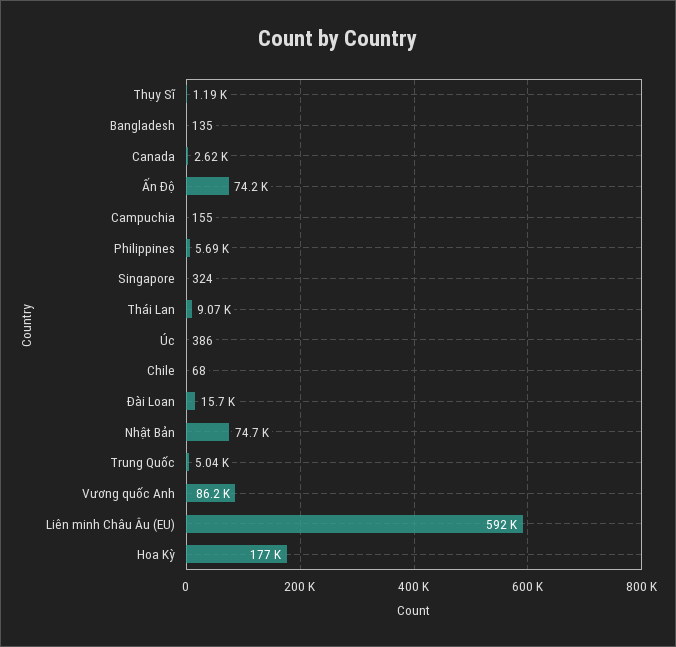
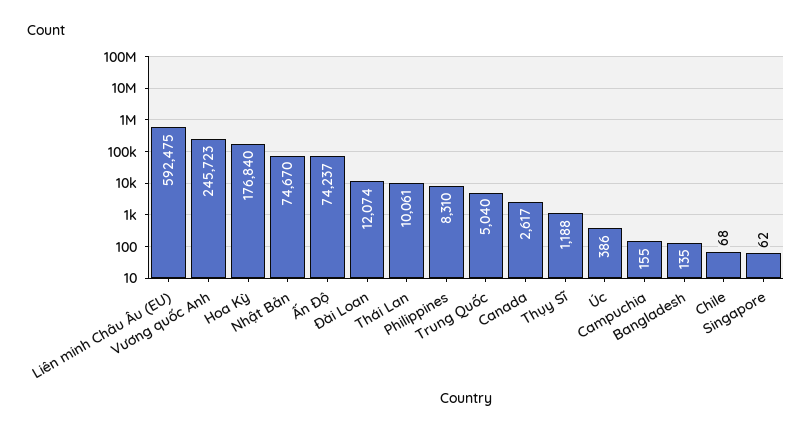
  {
    "Thụy Sĩ": 1188,
    "Bangladesh": 135,
    "Canada": 2617,
    "Ấn Độ": 74237,
    "Campuchia": 155,
-   "Philippines": 5690,
+   "Philippines": 8310,
-   "Singapore": 324,
+   "Singapore": 62,
-   "Thái Lan": 9070,
+   "Thái Lan": 10061,
    "Úc": 386,
    "Chile": 68,
-   "Đài Loan": 15700,
+   "Đài Loan": 12074,
    "Nhật Bản": 74670,
    "Trung Quốc": 5040,
-   "Vương quốc Anh": 86200,
+   "Vương quốc Anh": 245723,
    "Liên minh Châu Âu (EU)": 592475,
    "Hoa Kỳ": 176840
  }

